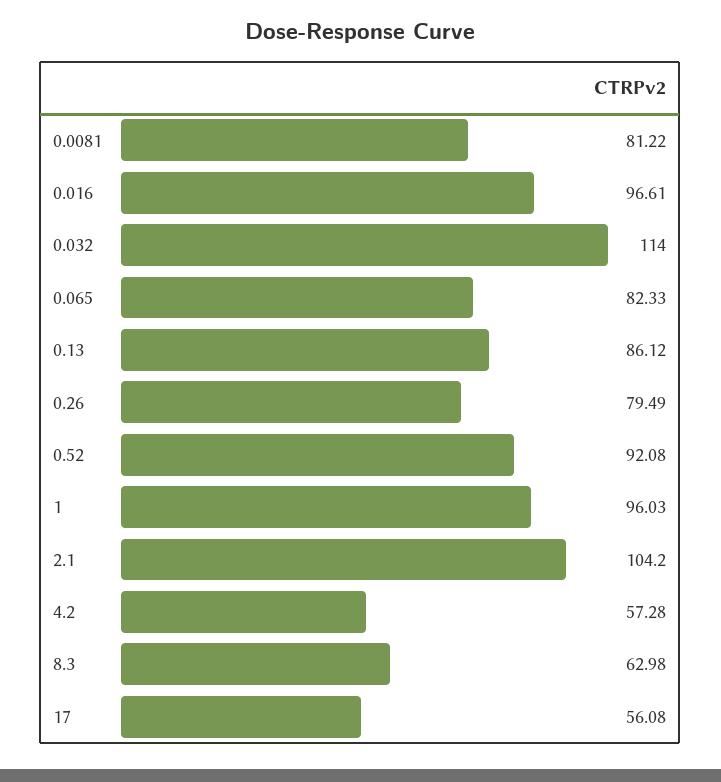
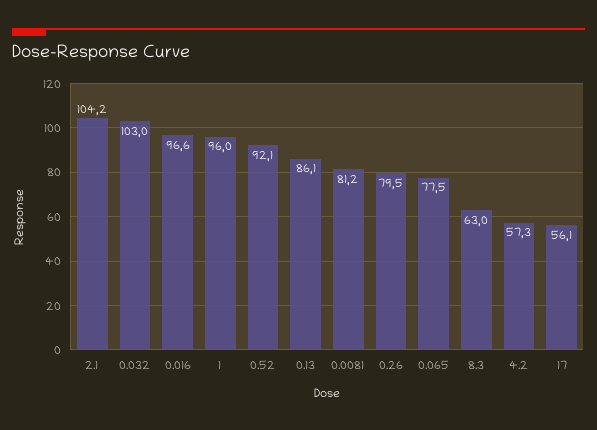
  {
    "0.0081": 81.22,
    "0.016": 96.61,
-   "0.032": 114,
+   "0.032": 103,
-   "0.065": 82.33,
+   "0.065": 77.5,
    "0.13": 86.12,
    "0.26": 79.49,
    "0.52": 92.08,
    "1": 96.03,
    "2.1": 104.2,
    "4.2": 57.28,
    "8.3": 62.98,
    "17": 56.08
  }

